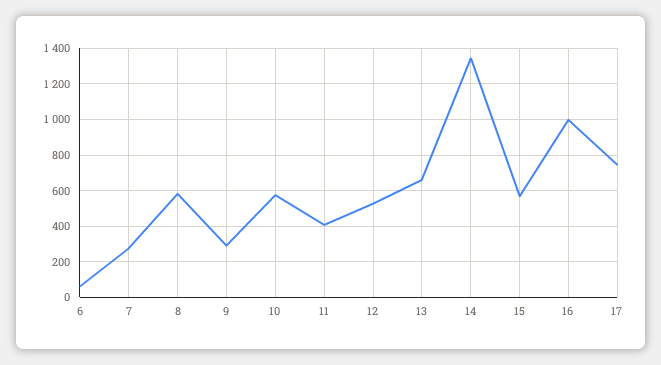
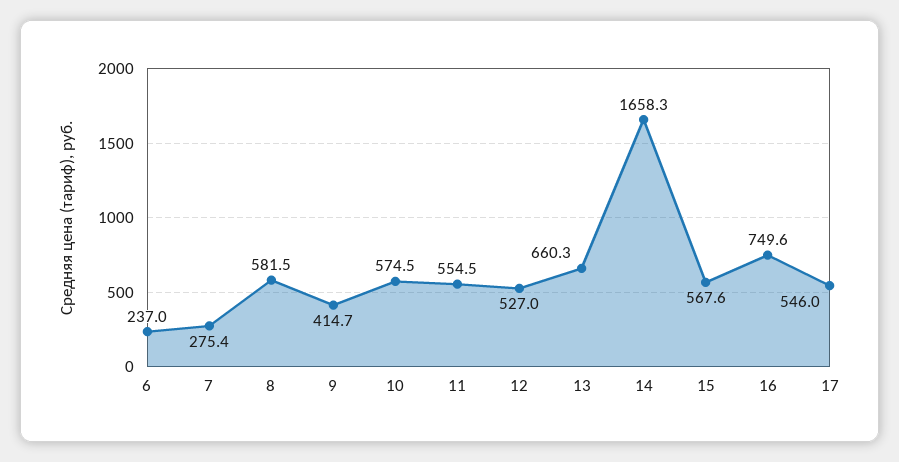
  {
-   "6": 50,
+   "6": 237,
    "7": 275.4,
    "8": 581.5,
-   "9": 300,
+   "9": 414.7,
    "10": 574.5,
-   "11": 400,
+   "11": 554.5,
    "12": 527,
    "13": 660.3,
-   "14": 1350,
+   "14": 1658.3,
    "15": 567.6,
-   "16": 1000,
+   "16": 749.6,
-   "17": 750
+   "17": 546
  }

